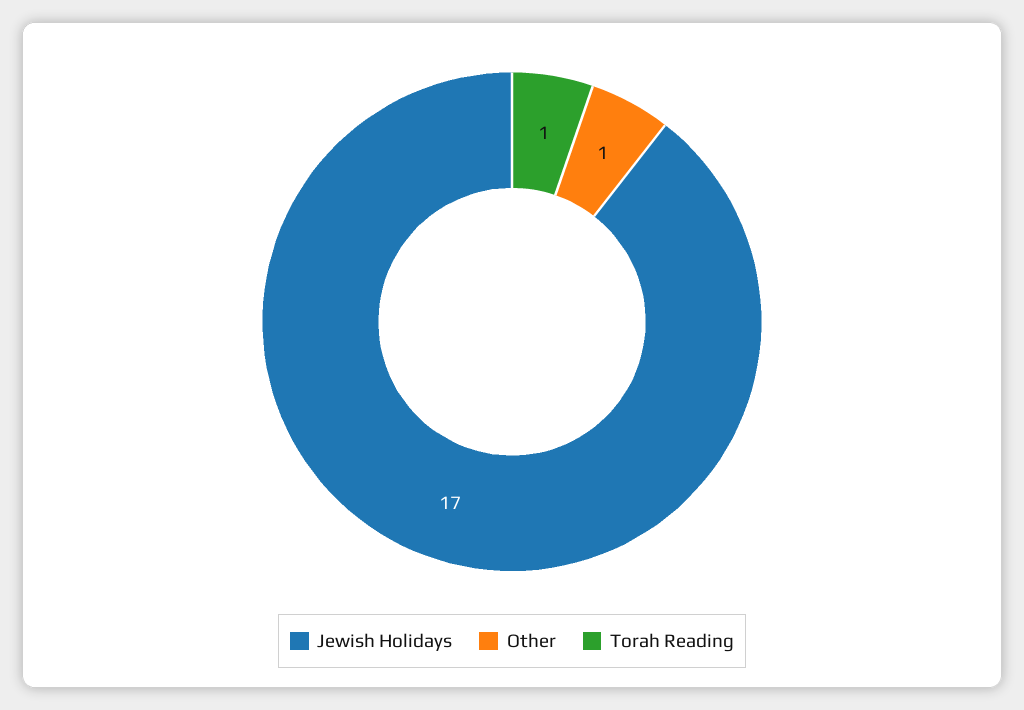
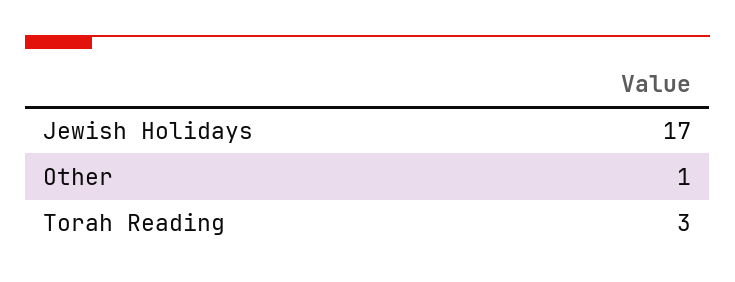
  {
    "Jewish Holidays": 17,
    "Other": 1,
-   "Torah Reading": 1
+   "Torah Reading": 3
  }

